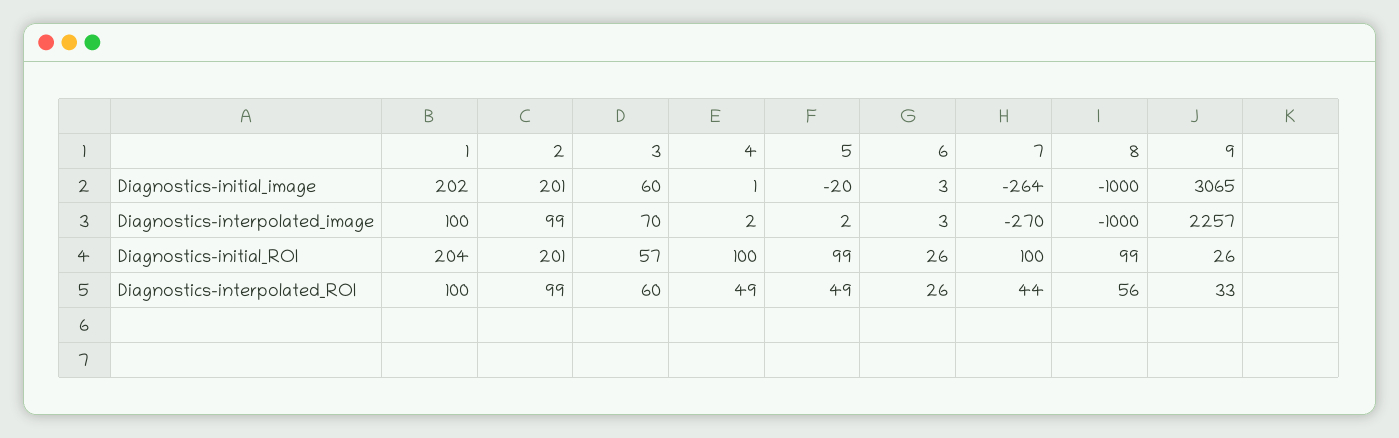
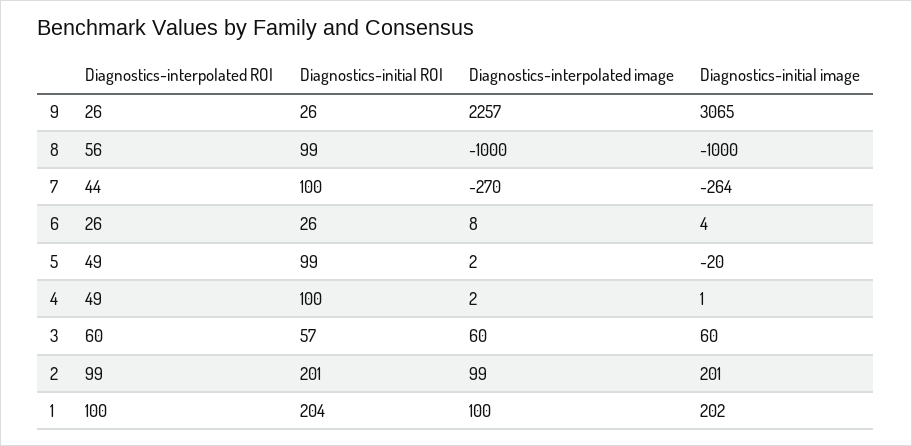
  {
    "1": {
      "Diagnostics-initial_image": 202,
      "Diagnostics-interpolated_image": 100,
      "Diagnostics-initial_ROI": 204,
      "Diagnostics-interpolated_ROI": 100
    },
    "2": {
      "Diagnostics-initial_image": 201,
      "Diagnostics-interpolated_image": 99,
      "Diagnostics-initial_ROI": 201,
      "Diagnostics-interpolated_ROI": 99
    },
    "3": {
      "Diagnostics-initial_image": 60,
-     "Diagnostics-interpolated_image": 70,
+     "Diagnostics-interpolated_image": 60,
      "Diagnostics-initial_ROI": 57,
      "Diagnostics-interpolated_ROI": 60
    },
    "4": {
      "Diagnostics-initial_image": 1,
      "Diagnostics-interpolated_image": 2,
      "Diagnostics-initial_ROI": 100,
      "Diagnostics-interpolated_ROI": 49
    },
    "5": {
      "Diagnostics-initial_image": -20,
      "Diagnostics-interpolated_image": 2,
      "Diagnostics-initial_ROI": 99,
      "Diagnostics-interpolated_ROI": 49
    },
    "6": {
-     "Diagnostics-initial_image": 3,
+     "Diagnostics-initial_image": 4,
-     "Diagnostics-interpolated_image": 3,
+     "Diagnostics-interpolated_image": 8,
      "Diagnostics-initial_ROI": 26,
      "Diagnostics-interpolated_ROI": 26
    },
    "7": {
      "Diagnostics-initial_image": -264,
      "Diagnostics-interpolated_image": -270,
      "Diagnostics-initial_ROI": 100,
      "Diagnostics-interpolated_ROI": 44
    },
    "8": {
      "Diagnostics-initial_image": -1000,
      "Diagnostics-interpolated_image": -1000,
      "Diagnostics-initial_ROI": 99,
      "Diagnostics-interpolated_ROI": 56
    },
    "9": {
      "Diagnostics-initial_image": 3065,
      "Diagnostics-interpolated_image": 2257,
      "Diagnostics-initial_ROI": 26,
-     "Diagnostics-interpolated_ROI": 33
+     "Diagnostics-interpolated_ROI": 26
    }
  }

